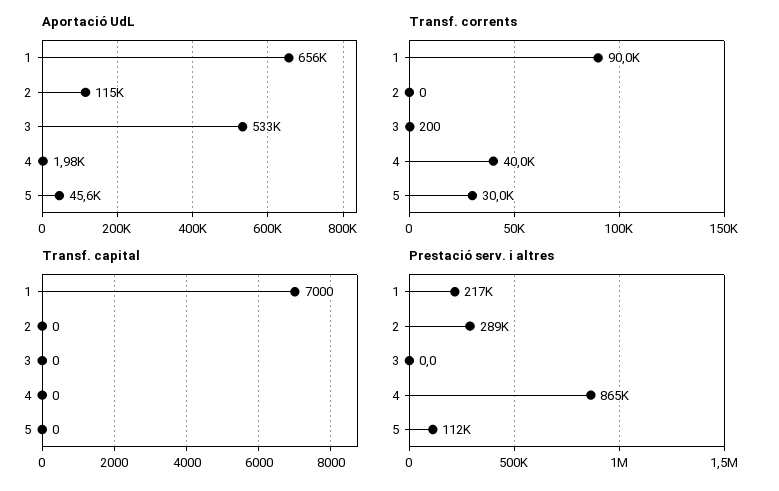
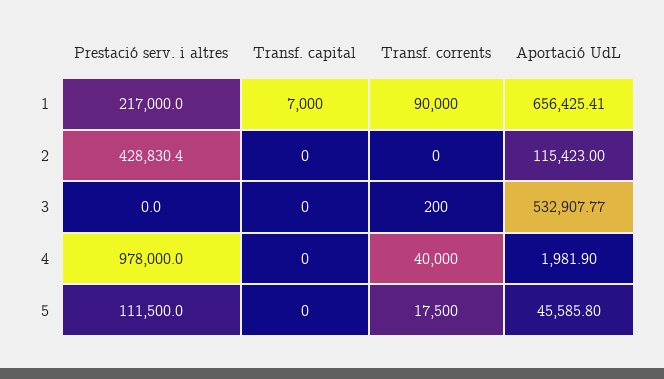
  {
    "Aportació UdL": {
      "1": 656425.41,
      "2": 115423,
      "3": 532907.77,
      "4": 1981.9,
      "5": 45585.8
    },
    "Transf. corrents": {
      "1": 90000,
      "2": 0,
      "3": 200,
      "4": 40000,
-     "5": 30000
+     "5": 17500
    },
    "Transf. capital": {
      "1": 7000,
      "2": 0,
      "3": 0,
      "4": 0,
      "5": 0
    },
    "Prestació serv. i altres": {
      "1": 217000,
-     "2": 289000,
+     "2": 428830.4,
      "3": 0,
-     "4": 865000,
+     "4": 978000,
      "5": 111500
    }
  }

